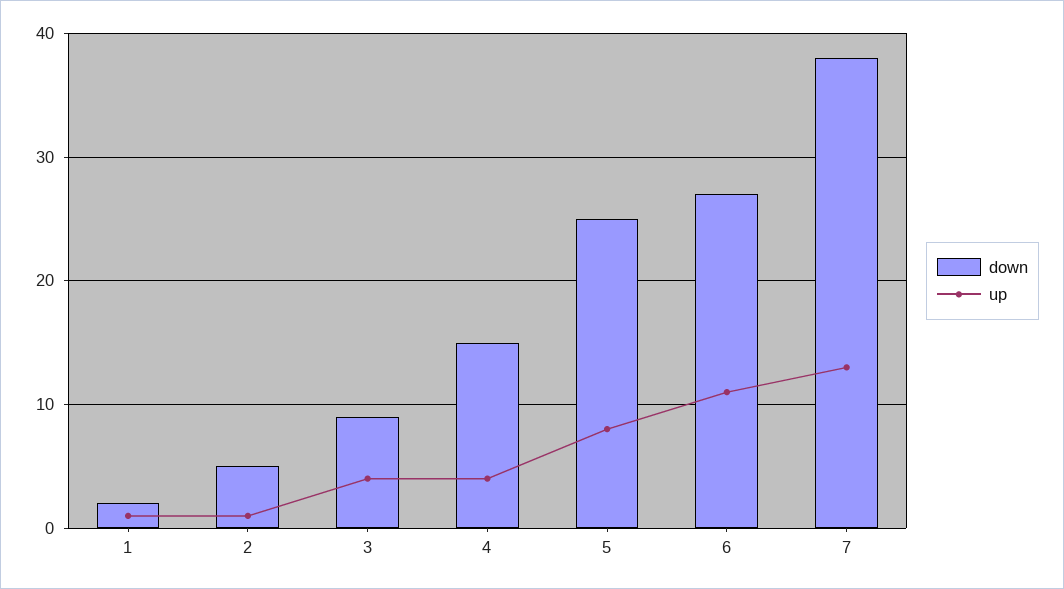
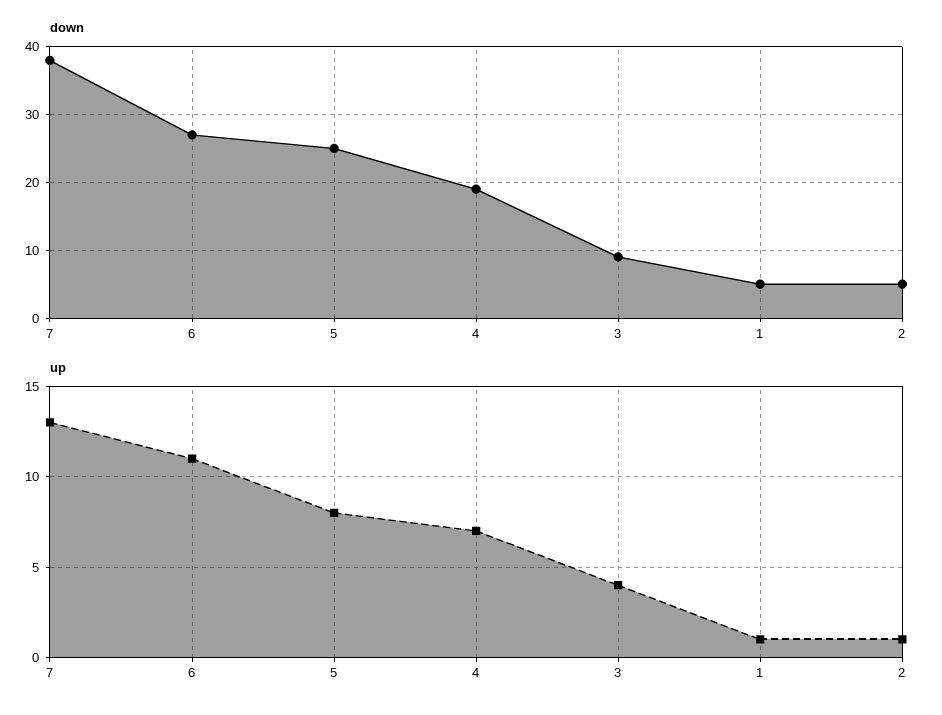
  {
    "down": {
-     "1": 2,
+     "1": 5,
      "2": 5,
      "3": 9,
-     "4": 15,
+     "4": 19,
      "5": 25,
      "6": 27,
      "7": 38
    },
    "up": {
      "1": 1,
      "2": 1,
      "3": 4,
-     "4": 4,
+     "4": 7,
      "5": 8,
      "6": 11,
      "7": 13
    }
  }

